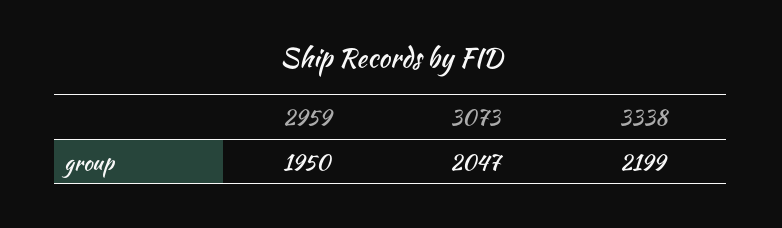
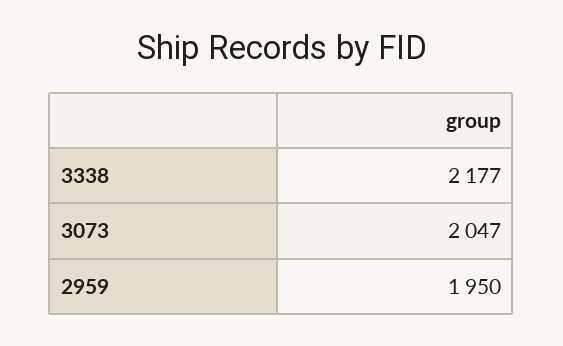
  {
    "2959": 1950,
    "3073": 2047,
-   "3338": 2199
+   "3338": 2177
  }

